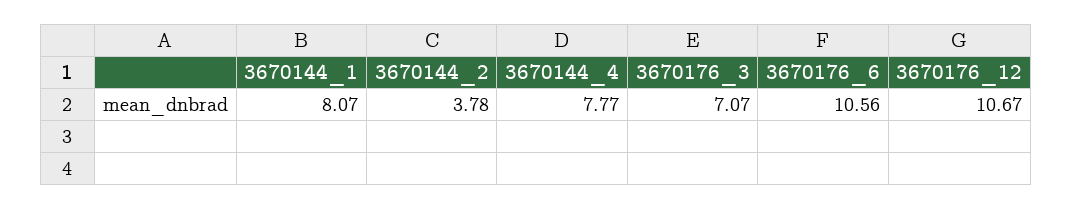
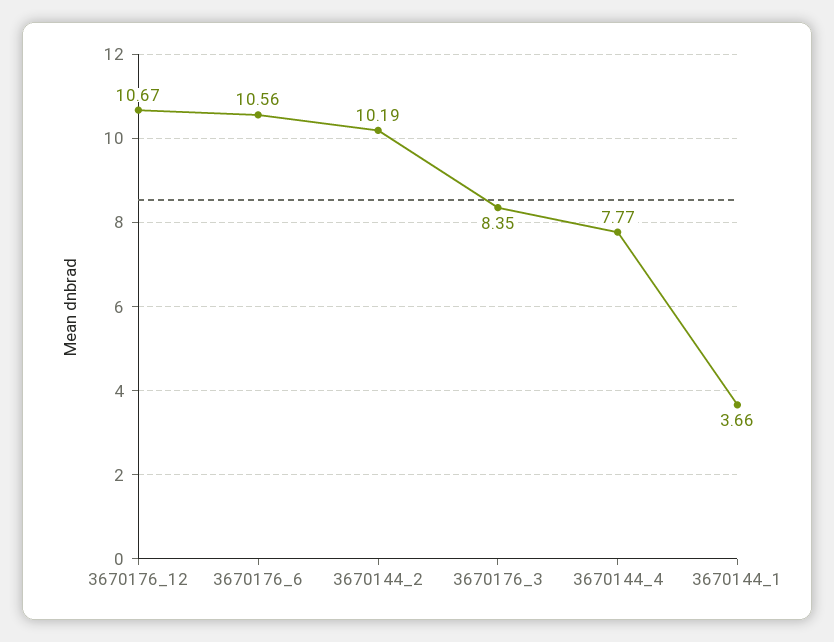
  {
-   "3670144_1": 8.07,
+   "3670144_1": 3.66,
-   "3670144_2": 3.78,
+   "3670144_2": 10.19,
    "3670144_4": 7.77,
-   "3670176_3": 7.07,
+   "3670176_3": 8.35,
    "3670176_6": 10.56,
    "3670176_12": 10.67
  }

